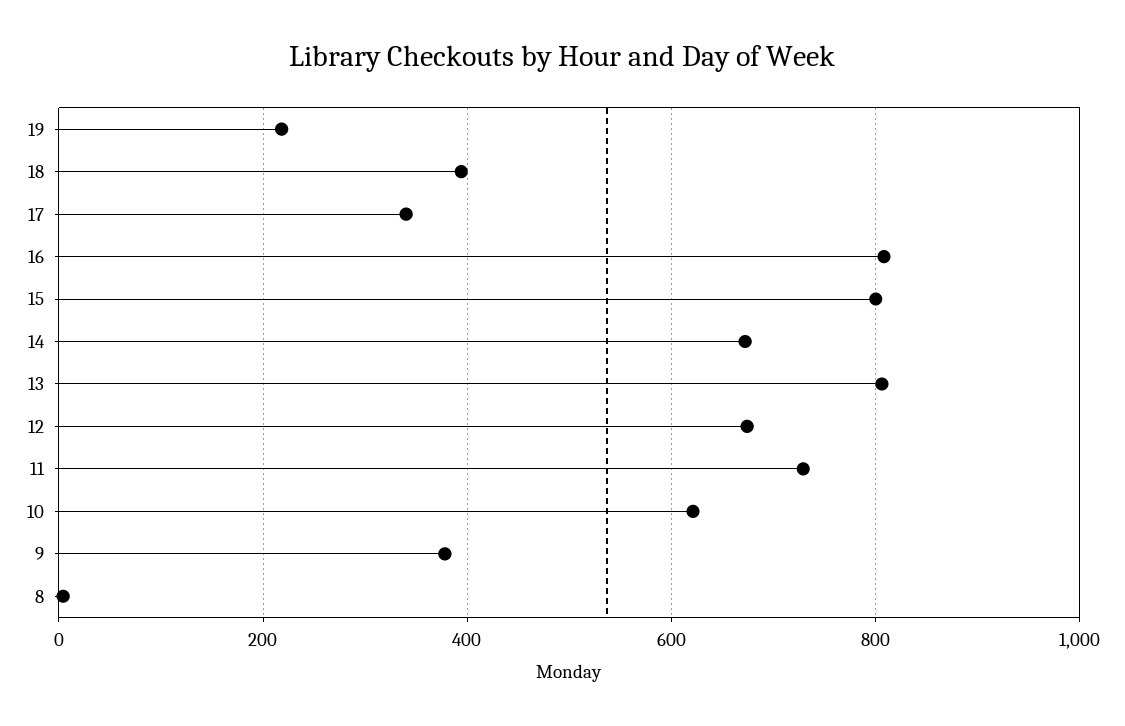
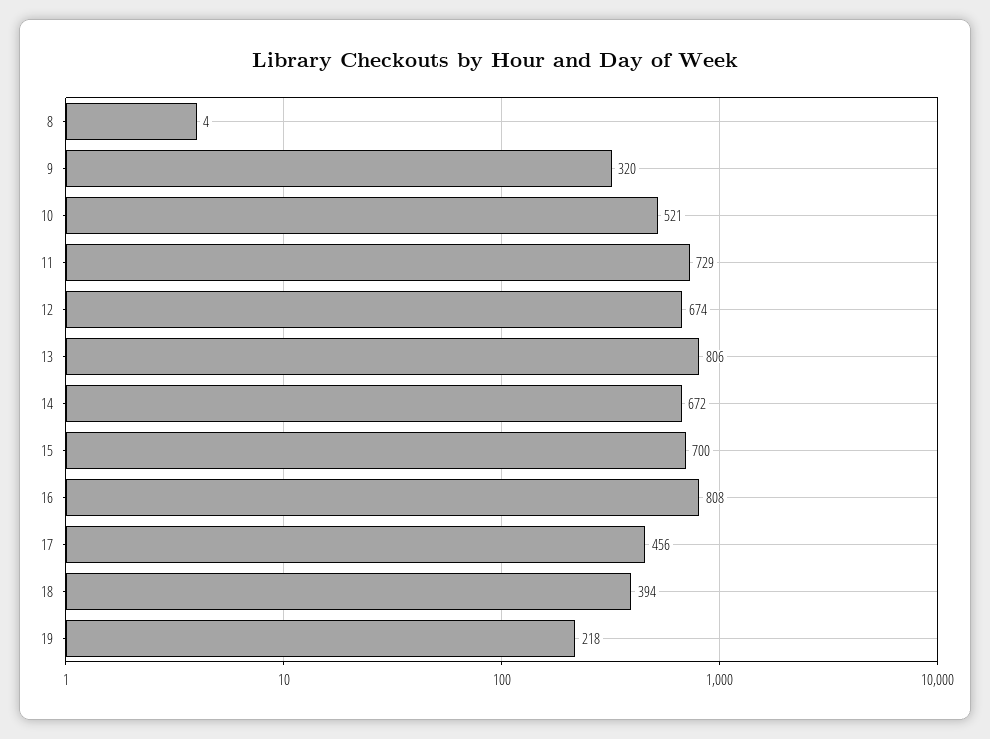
  {
    "19": 218,
    "18": 394,
-   "17": 340,
+   "17": 456,
    "16": 808,
-   "15": 800,
+   "15": 700,
    "14": 672,
    "13": 806,
    "12": 674,
    "11": 729,
-   "10": 620,
+   "10": 521,
-   "9": 380,
+   "9": 320,
    "8": 4
  }

